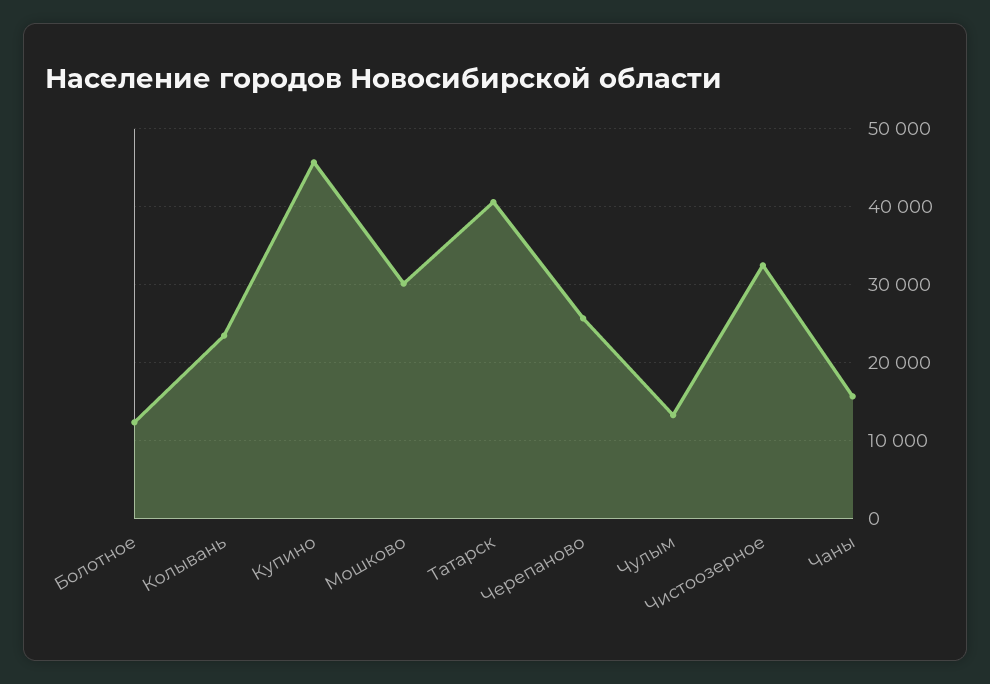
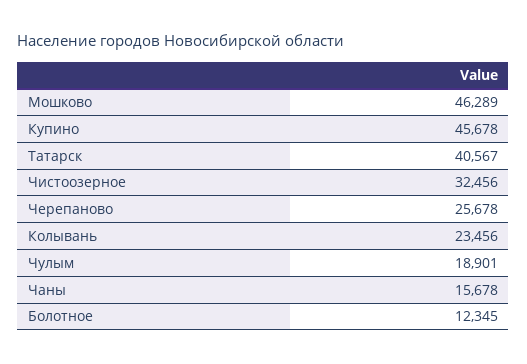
  {
    "Болотное": 12345,
    "Колывань": 23456,
    "Купино": 45678,
-   "Мошково": 30000,
+   "Мошково": 46289,
    "Татарск": 40567,
    "Черепаново": 25678,
-   "Чулым": 13000,
+   "Чулым": 18901,
    "Чистоозерное": 32456,
    "Чаны": 15678
  }

